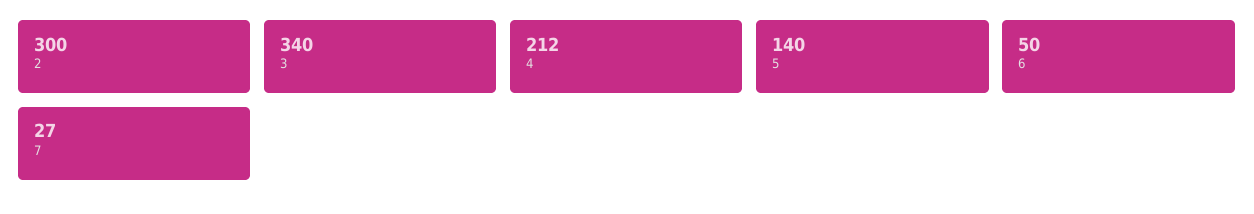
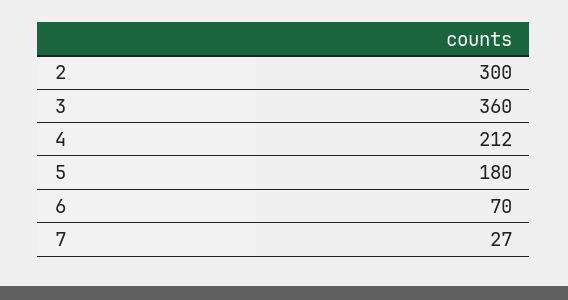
  {
    "2": 300,
-   "3": 340,
+   "3": 360,
    "4": 212,
-   "5": 140,
+   "5": 180,
-   "6": 50,
+   "6": 70,
    "7": 27
  }

